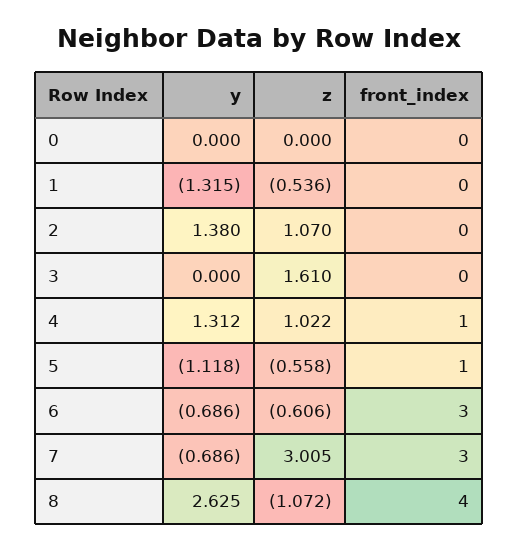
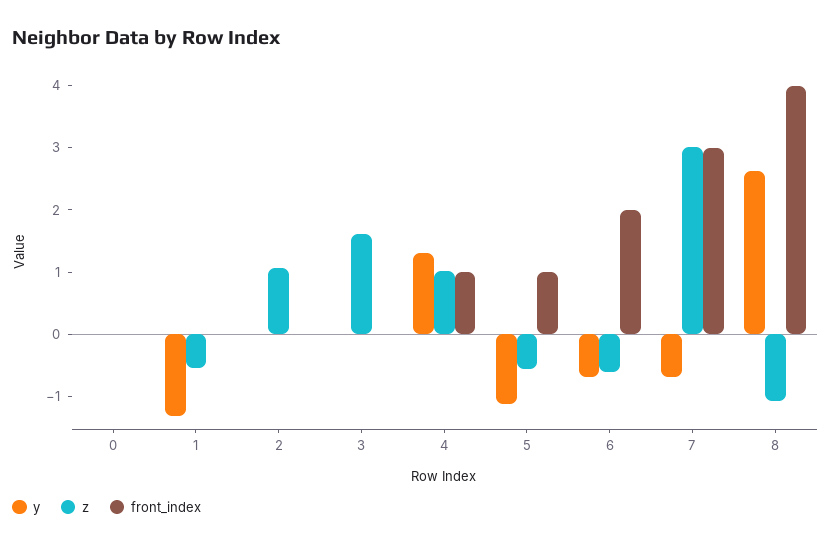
  {
    "y": {
      "0": 0,
      "1": -1.315,
-     "2": 1.38,
+     "2": 0,
      "3": 0,
      "4": 1.312,
      "5": -1.118,
      "6": -0.686,
      "7": -0.686,
      "8": 2.625
    },
    "z": {
      "0": 0,
      "1": -0.536,
      "2": 1.07,
      "3": 1.61,
      "4": 1.022,
      "5": -0.558,
      "6": -0.606,
      "7": 3.005,
      "8": -1.072
    },
    "front_index": {
      "0": 0,
      "1": 0,
      "2": 0,
      "3": 0,
      "4": 1,
      "5": 1,
-     "6": 3,
+     "6": 2,
      "7": 3,
      "8": 4
    }
  }

